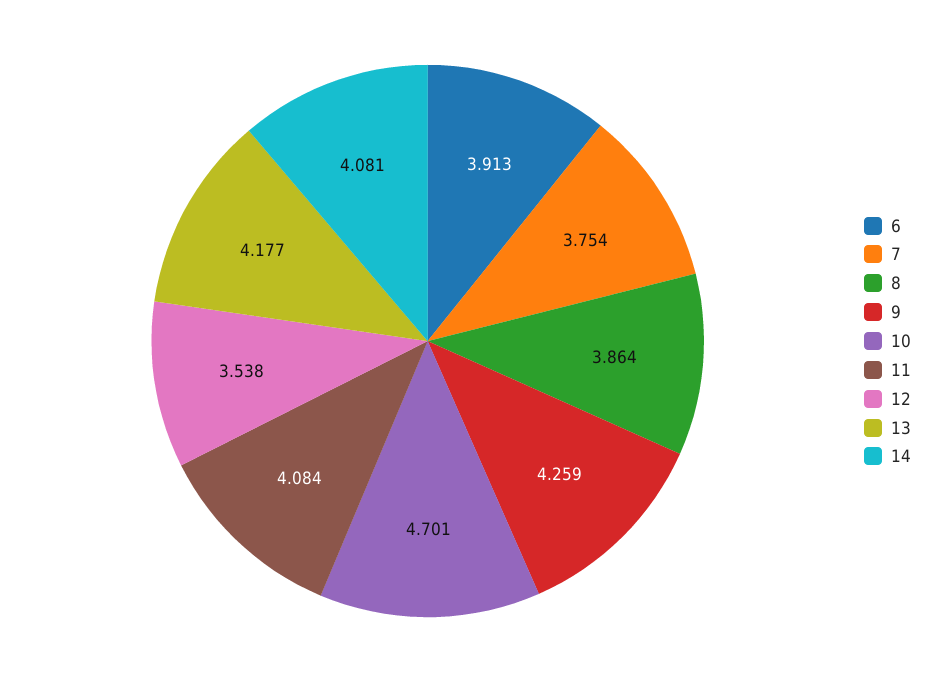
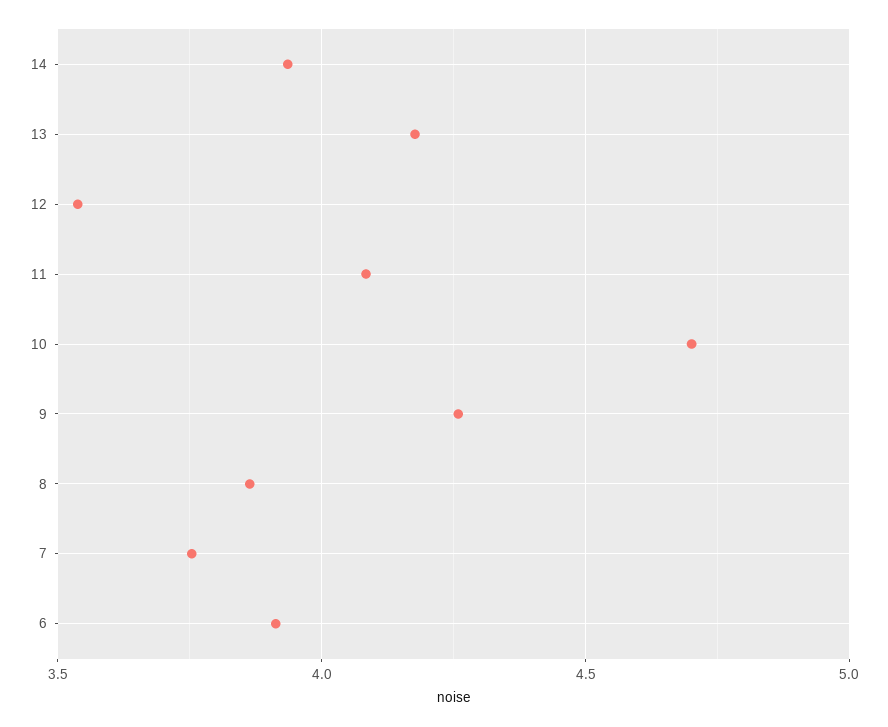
  {
    "6": 3.913,
    "7": 3.754,
    "8": 3.864,
    "9": 4.259,
    "10": 4.701,
    "11": 4.084,
    "12": 3.538,
    "13": 4.177,
-   "14": 4.081
+   "14": 3.95
  }

